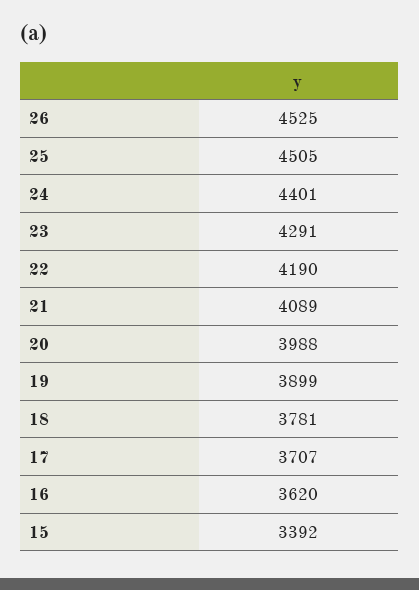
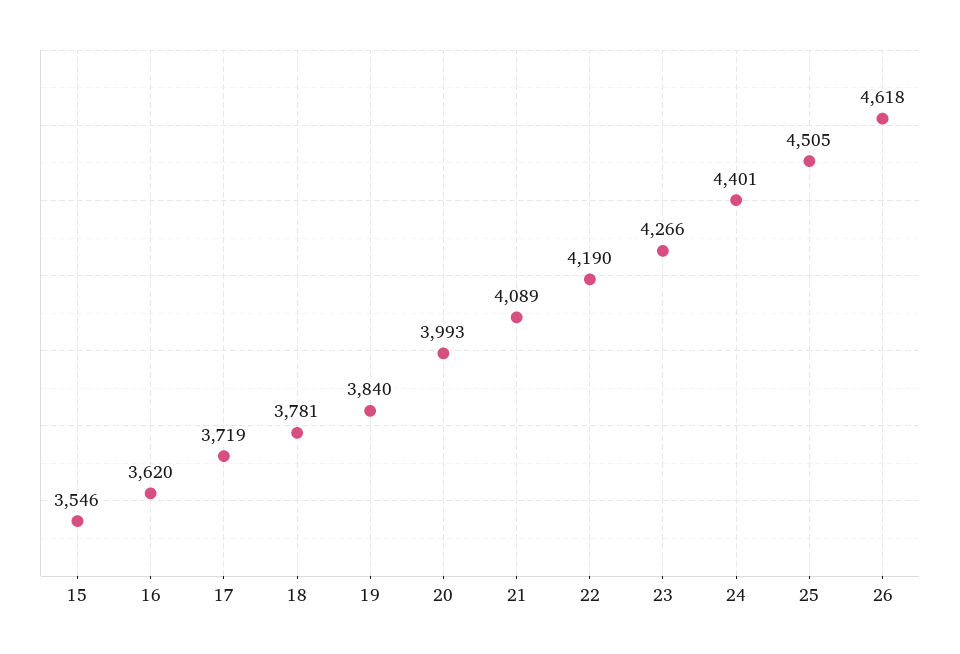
  {
-   "26": 4525,
+   "26": 4618,
    "25": 4505,
    "24": 4401,
-   "23": 4291,
+   "23": 4266,
    "22": 4190,
    "21": 4089,
-   "20": 3988,
+   "20": 3993,
-   "19": 3899,
+   "19": 3840,
    "18": 3781,
-   "17": 3707,
+   "17": 3719,
    "16": 3620,
-   "15": 3392
+   "15": 3546
  }

